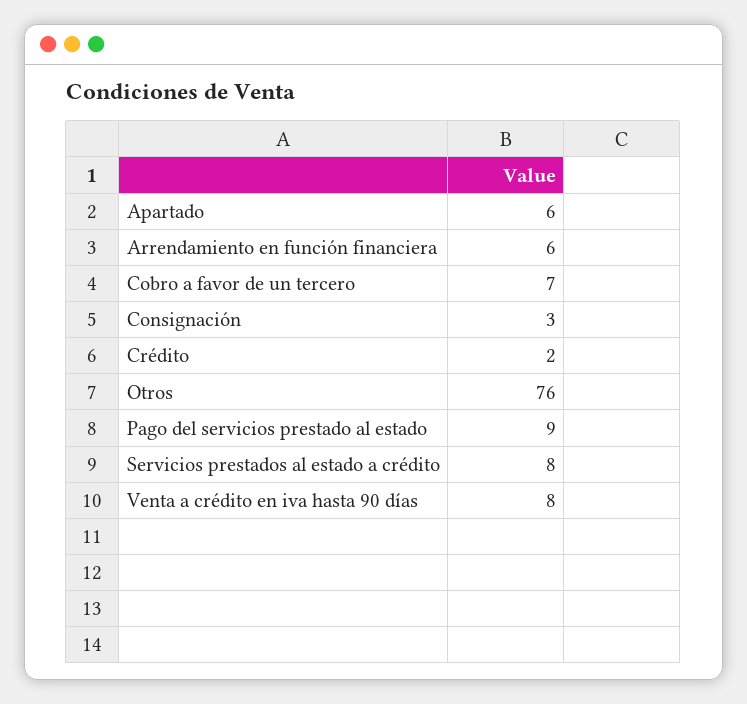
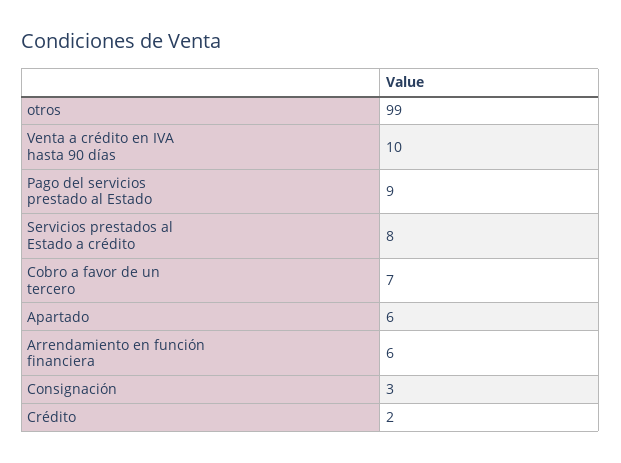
  {
    "Apartado": 6,
    "Arrendamiento en función financiera": 6,
    "Cobro a favor de un tercero": 7,
    "Consignación": 3,
    "Crédito": 2,
-   "Otros": 76,
+   "Otros": 99,
    "Pago del servicios prestado al estado": 9,
    "Servicios prestados al estado a crédito": 8,
-   "Venta a crédito en iva hasta 90 días": 8
+   "Venta a crédito en iva hasta 90 días": 10
  }

